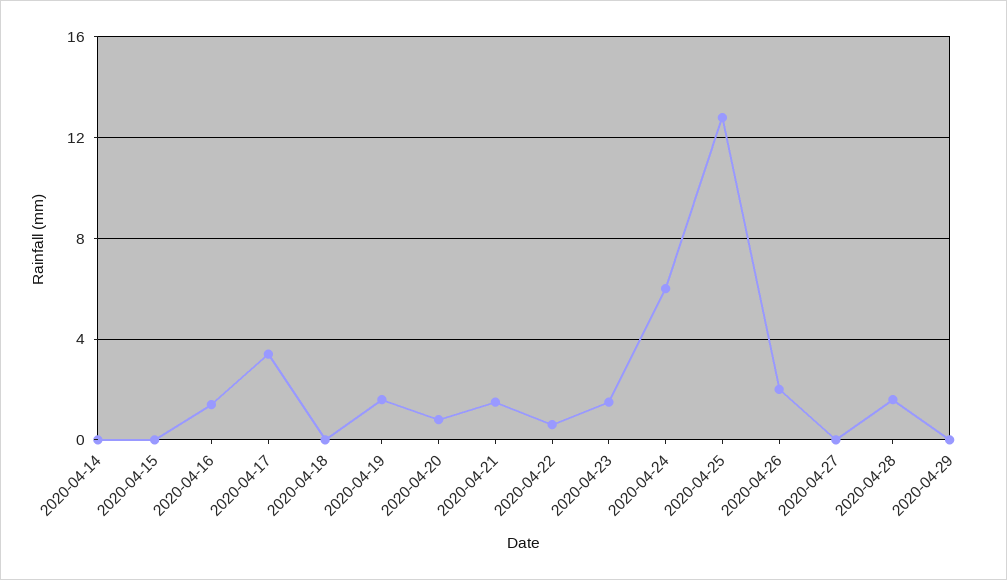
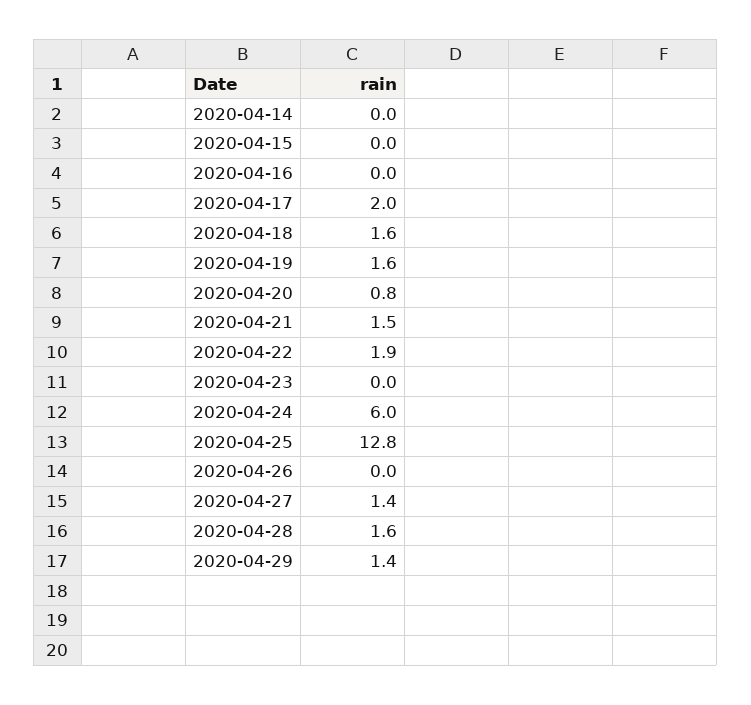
  {
    "2020-04-14": 0,
    "2020-04-15": 0,
-   "2020-04-16": 1.5,
+   "2020-04-16": 0,
-   "2020-04-17": 3.5,
+   "2020-04-17": 2,
-   "2020-04-18": 0,
+   "2020-04-18": 1.6,
    "2020-04-19": 1.6,
    "2020-04-20": 0.8,
    "2020-04-21": 1.5,
-   "2020-04-22": 0.5,
+   "2020-04-22": 1.9,
-   "2020-04-23": 1.5,
+   "2020-04-23": 0,
    "2020-04-24": 6,
    "2020-04-25": 12.8,
-   "2020-04-26": 2,
+   "2020-04-26": 0,
-   "2020-04-27": 0,
+   "2020-04-27": 1.4,
    "2020-04-28": 1.6,
-   "2020-04-29": 0
+   "2020-04-29": 1.4
  }

